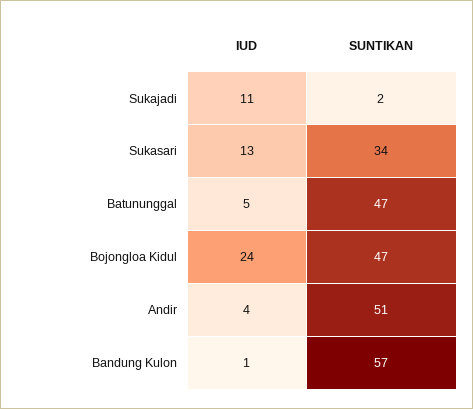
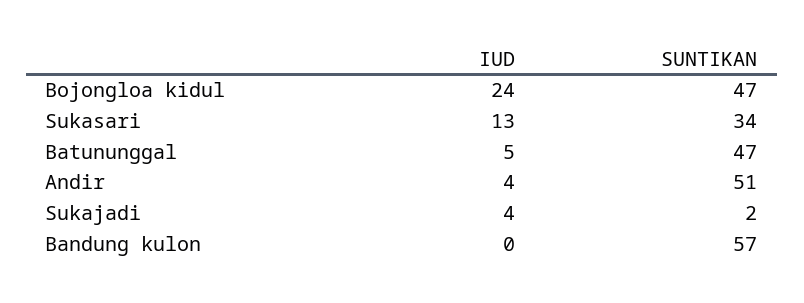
  {
    "IUD": {
-     "Sukajadi": 11,
+     "Sukajadi": 4,
      "Sukasari": 13,
      "Batununggal": 5,
      "Bojongloa Kidul": 24,
      "Andir": 4,
-     "Bandung Kulon": 1
+     "Bandung Kulon": 0
    },
    "SUNTIKAN": {
      "Sukajadi": 2,
      "Sukasari": 34,
      "Batununggal": 47,
      "Bojongloa Kidul": 47,
      "Andir": 51,
      "Bandung Kulon": 57
    }
  }

